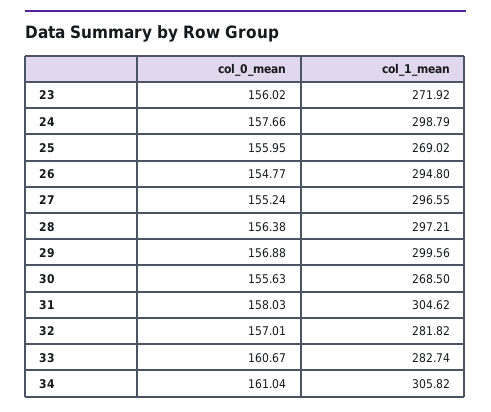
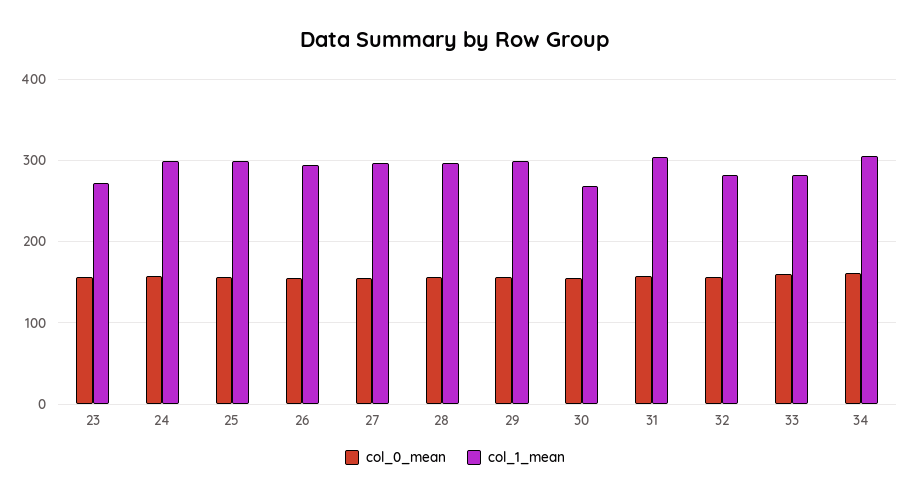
  {
    "col_0_mean": {
      "23": 156.02,
      "24": 157.66,
      "25": 155.95,
      "26": 154.77,
      "27": 155.24,
      "28": 156.38,
      "29": 156.88,
      "30": 155.63,
      "31": 158.03,
      "32": 157.01,
      "33": 160.67,
      "34": 161.04
    },
    "col_1_mean": {
      "23": 271.92,
      "24": 298.79,
-     "25": 269.02,
+     "25": 300,
      "26": 294.8,
      "27": 296.55,
      "28": 297.21,
      "29": 299.56,
      "30": 268.5,
      "31": 304.62,
      "32": 281.82,
      "33": 282.74,
      "34": 305.82
    }
  }

